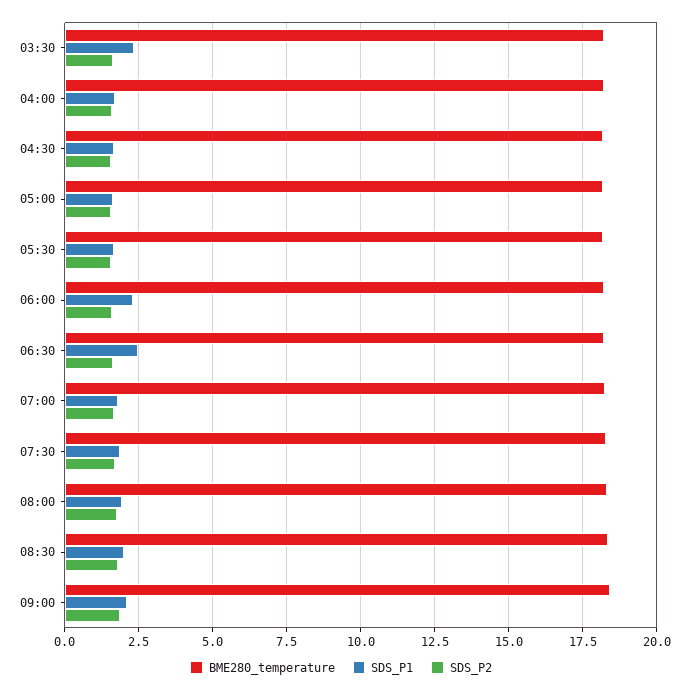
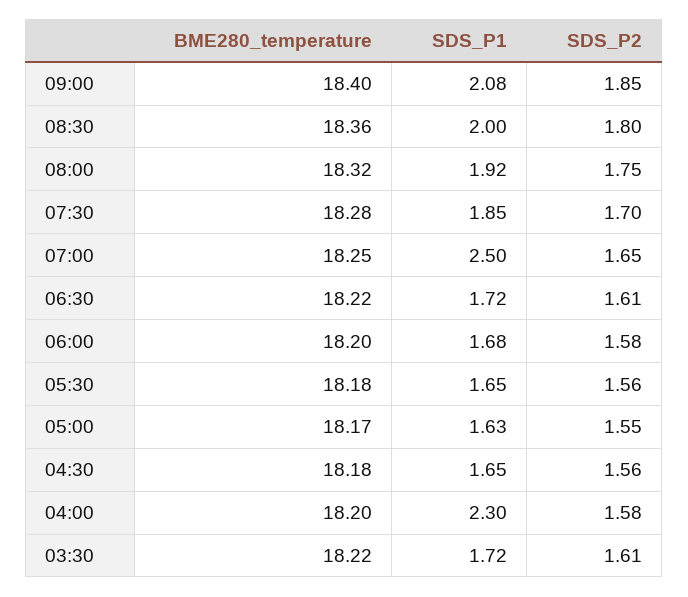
  {
    "BME280_temperature": {
      "03:30": 18.22,
      "04:00": 18.2,
      "04:30": 18.18,
      "05:00": 18.17,
      "05:30": 18.18,
      "06:00": 18.2,
      "06:30": 18.22,
      "07:00": 18.25,
      "07:30": 18.28,
      "08:00": 18.32,
      "08:30": 18.36,
      "09:00": 18.4
    },
    "SDS_P1": {
-     "03:30": 2.25,
+     "03:30": 1.72,
-     "04:00": 1.75,
+     "04:00": 2.3,
      "04:30": 1.65,
      "05:00": 1.63,
      "05:30": 1.65,
-     "06:00": 2.25,
+     "06:00": 1.68,
-     "06:30": 2.5,
+     "06:30": 1.72,
-     "07:00": 1.75,
+     "07:00": 2.5,
      "07:30": 1.85,
      "08:00": 1.92,
      "08:30": 2,
      "09:00": 2.08
    },
    "SDS_P2": {
      "03:30": 1.61,
      "04:00": 1.58,
      "04:30": 1.56,
      "05:00": 1.55,
      "05:30": 1.56,
      "06:00": 1.58,
      "06:30": 1.61,
      "07:00": 1.65,
      "07:30": 1.7,
      "08:00": 1.75,
      "08:30": 1.8,
      "09:00": 1.85
    }
  }

